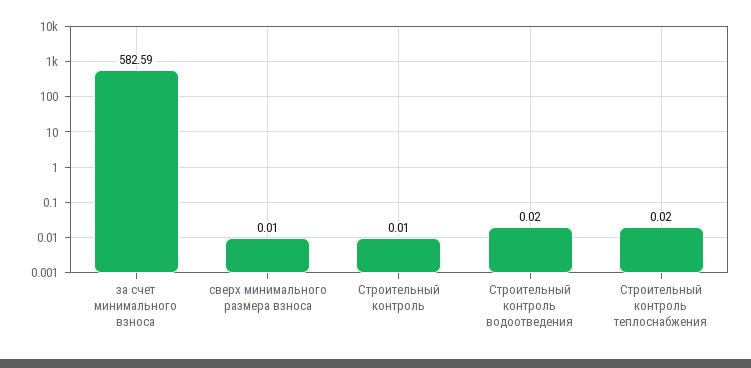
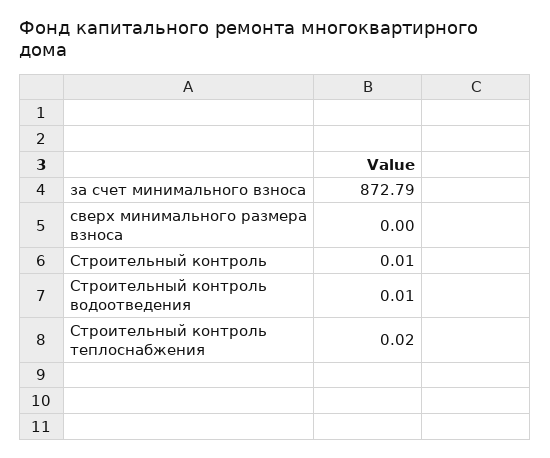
  {
-   "за счет минимального взноса": 582.59,
+   "за счет минимального взноса": 872.79,
-   "сверх минимального размера взноса": 0.01,
+   "сверх минимального размера взноса": 0,
    "Строительный контроль": 0.01,
-   "Строительный контроль водоотведения": 0.02,
+   "Строительный контроль водоотведения": 0.01,
    "Строительный контроль теплоснабжения": 0.02
  }

